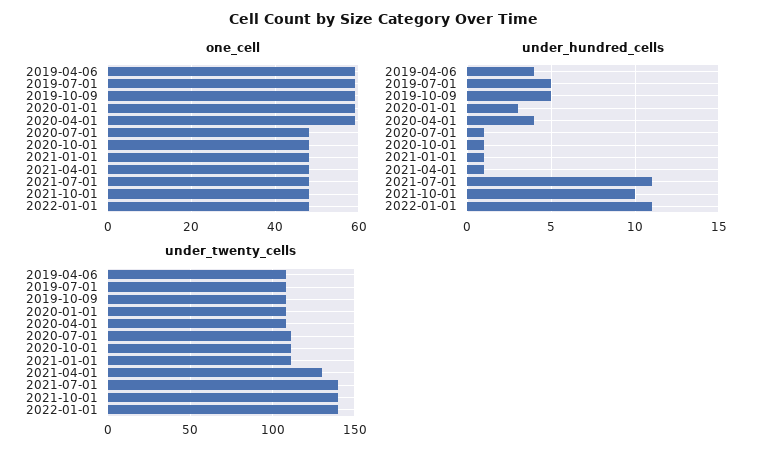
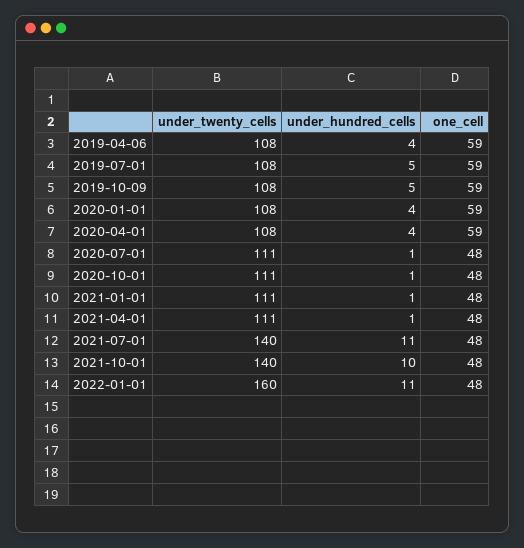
  {
    "one_cell": {
      "2019-04-06": 59,
      "2019-07-01": 59,
      "2019-10-09": 59,
      "2020-01-01": 59,
      "2020-04-01": 59,
      "2020-07-01": 48,
      "2020-10-01": 48,
      "2021-01-01": 48,
      "2021-04-01": 48,
      "2021-07-01": 48,
      "2021-10-01": 48,
      "2022-01-01": 48
    },
    "under_hundred_cells": {
      "2019-04-06": 4,
      "2019-07-01": 5,
      "2019-10-09": 5,
-     "2020-01-01": 3,
+     "2020-01-01": 4,
      "2020-04-01": 4,
      "2020-07-01": 1,
      "2020-10-01": 1,
      "2021-01-01": 1,
      "2021-04-01": 1,
      "2021-07-01": 11,
      "2021-10-01": 10,
      "2022-01-01": 11
    },
    "under_twenty_cells": {
      "2019-04-06": 108,
      "2019-07-01": 108,
      "2019-10-09": 108,
      "2020-01-01": 108,
      "2020-04-01": 108,
      "2020-07-01": 111,
      "2020-10-01": 111,
      "2021-01-01": 111,
-     "2021-04-01": 130,
+     "2021-04-01": 111,
      "2021-07-01": 140,
      "2021-10-01": 140,
-     "2022-01-01": 140
+     "2022-01-01": 160
    }
  }

